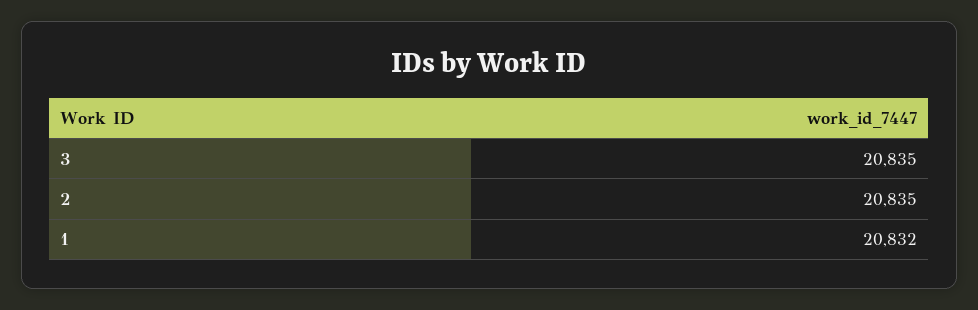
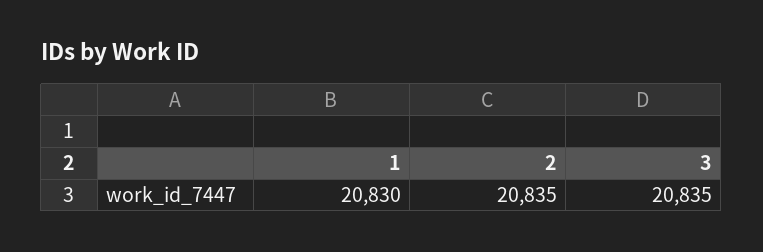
  {
    "3": 20835,
    "2": 20835,
-   "1": 20832
+   "1": 20830
  }

